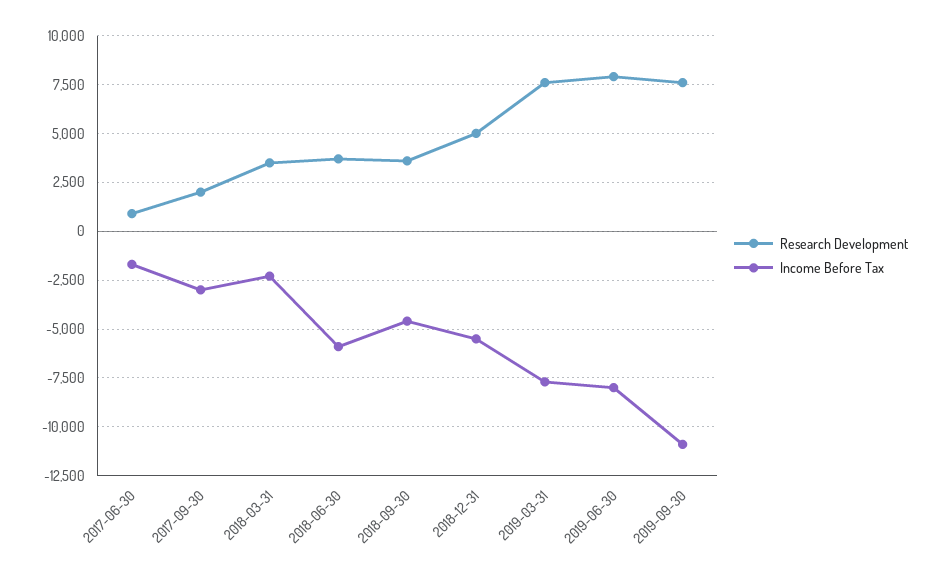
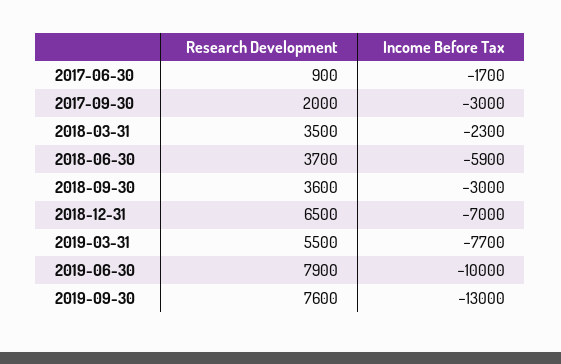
  {
    "Research Development": {
      "2017-06-30": 900,
      "2017-09-30": 2000,
      "2018-03-31": 3500,
      "2018-06-30": 3700,
      "2018-09-30": 3600,
-     "2018-12-31": 5000,
+     "2018-12-31": 6500,
-     "2019-03-31": 7500,
+     "2019-03-31": 5500,
      "2019-06-30": 7900,
      "2019-09-30": 7600
    },
    "Income Before Tax": {
      "2017-06-30": -1700,
      "2017-09-30": -3000,
      "2018-03-31": -2300,
      "2018-06-30": -5900,
-     "2018-09-30": -4500,
+     "2018-09-30": -3000,
-     "2018-12-31": -5500,
+     "2018-12-31": -7000,
      "2019-03-31": -7700,
-     "2019-06-30": -8000,
+     "2019-06-30": -10000,
-     "2019-09-30": -11000
+     "2019-09-30": -13000
    }
  }

